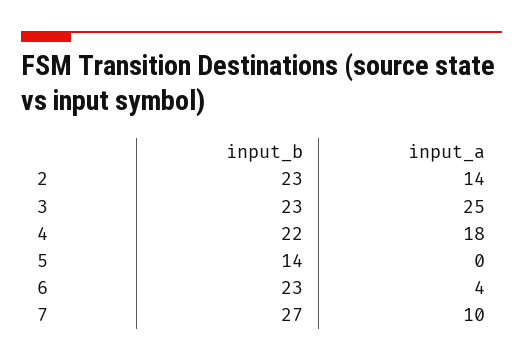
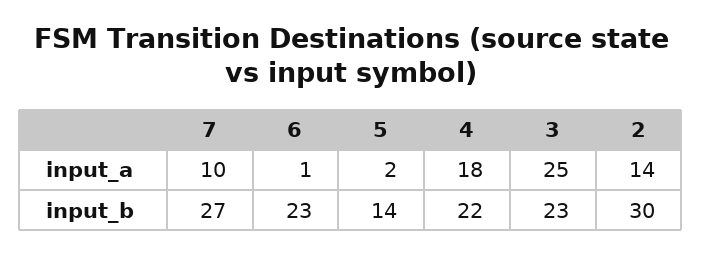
  {
    "input_b": {
-     "2": 23,
+     "2": 30,
      "3": 23,
      "4": 22,
      "5": 14,
      "6": 23,
      "7": 27
    },
    "input_a": {
      "2": 14,
      "3": 25,
      "4": 18,
-     "5": 0,
+     "5": 2,
-     "6": 4,
+     "6": 1,
      "7": 10
    }
  }

